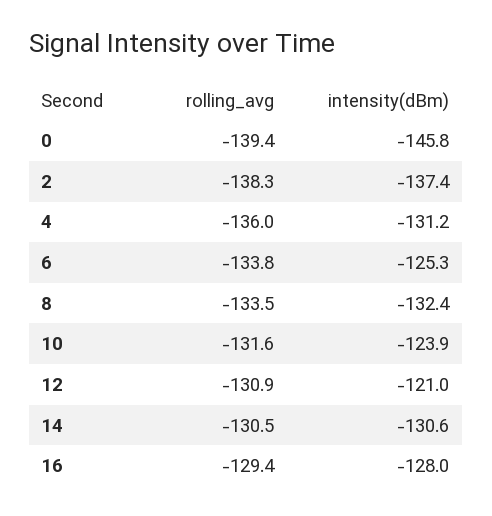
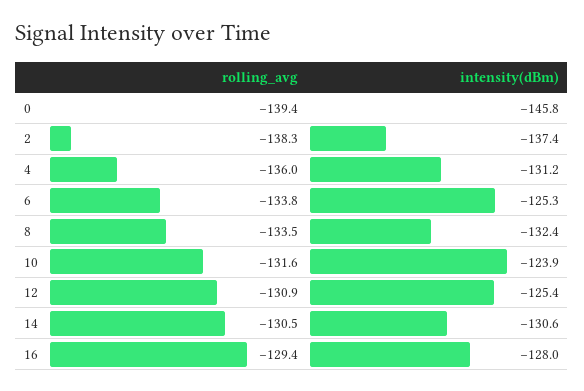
  {
    "rolling_avg": {
      "0": -139.4,
      "2": -138.3,
      "4": -136,
      "6": -133.8,
      "8": -133.5,
      "10": -131.6,
      "12": -130.9,
      "14": -130.5,
      "16": -129.4
    },
    "intensity(dBm)": {
      "0": -145.8,
      "2": -137.4,
      "4": -131.2,
      "6": -125.3,
      "8": -132.4,
      "10": -123.9,
-     "12": -121,
+     "12": -125.4,
      "14": -130.6,
      "16": -128
    }
  }

